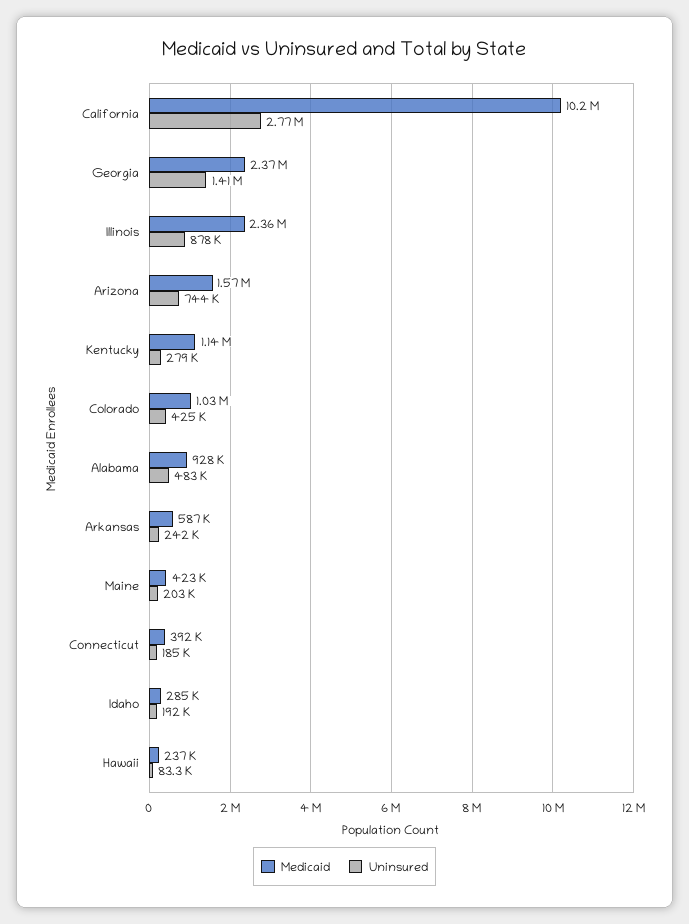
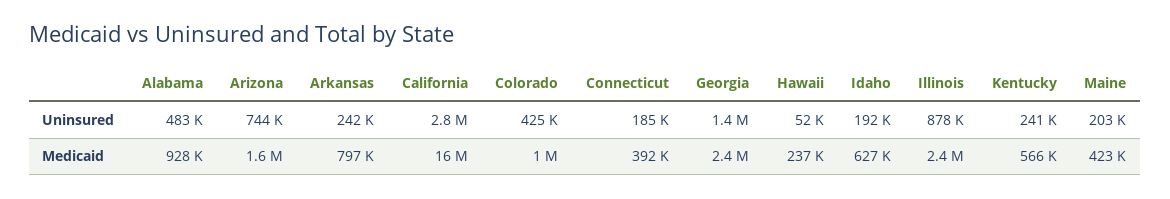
  {
    "Medicaid": {
-     "California": 10200000,
+     "California": 16000000,
      "Georgia": 2370000,
      "Illinois": 2360000,
      "Arizona": 1570000,
-     "Kentucky": 1140000,
+     "Kentucky": 566000,
      "Colorado": 1030000,
      "Alabama": 928000,
-     "Arkansas": 587000,
+     "Arkansas": 797000,
      "Maine": 423000,
      "Connecticut": 392000,
-     "Idaho": 285000,
+     "Idaho": 627000,
      "Hawaii": 237000
    },
    "Uninsured": {
      "California": 2770000,
      "Georgia": 1410000,
      "Illinois": 878000,
      "Arizona": 744000,
-     "Kentucky": 279000,
+     "Kentucky": 241000,
      "Colorado": 425000,
      "Alabama": 483000,
      "Arkansas": 242000,
      "Maine": 203000,
      "Connecticut": 185000,
      "Idaho": 192000,
-     "Hawaii": 83300
+     "Hawaii": 52000
    }
  }

